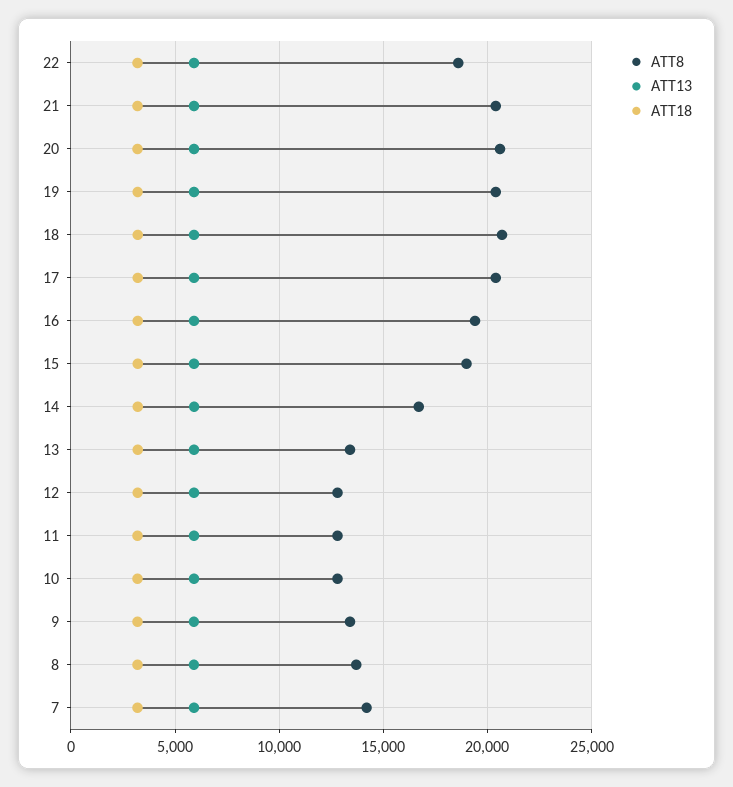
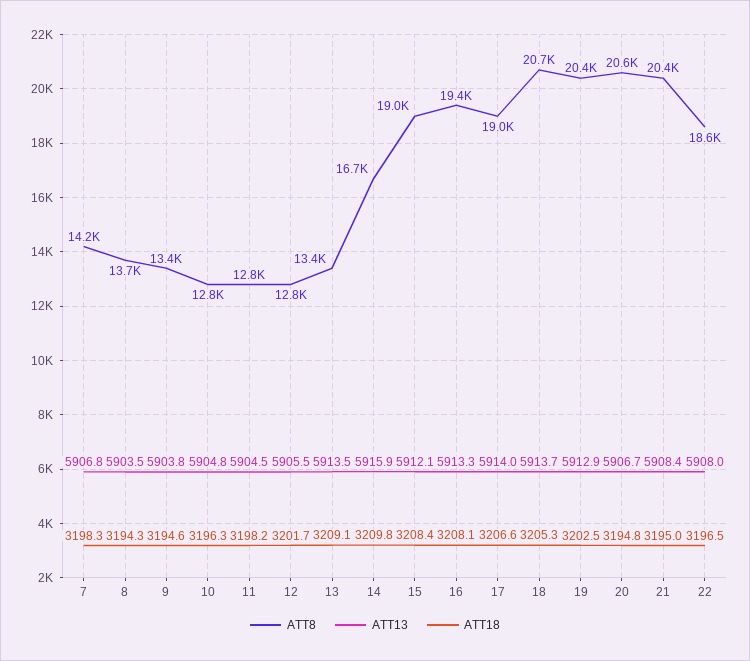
  {
    "ATT8": {
      "22": 18600,
      "21": 20400,
      "20": 20600,
      "19": 20400,
      "18": 20700,
-     "17": 20500,
+     "17": 19000,
      "16": 19400,
      "15": 19000,
      "14": 16700,
      "13": 13400,
      "12": 12800,
      "11": 12800,
      "10": 12800,
      "9": 13400,
      "8": 13700,
      "7": 14200
    },
    "ATT13": {
      "22": 5908,
      "21": 5908.4,
      "20": 5906.7,
      "19": 5912.9,
      "18": 5913.7,
      "17": 5914,
      "16": 5913.3,
      "15": 5912.1,
      "14": 5915.9,
      "13": 5913.5,
      "12": 5905.5,
      "11": 5904.5,
      "10": 5904.8,
      "9": 5903.8,
      "8": 5903.5,
      "7": 5906.8
    },
    "ATT18": {
      "22": 3196.5,
      "21": 3195,
      "20": 3194.8,
      "19": 3202.5,
      "18": 3205.3,
      "17": 3206.6,
      "16": 3208.1,
      "15": 3208.4,
      "14": 3209.8,
      "13": 3209.1,
      "12": 3201.7,
      "11": 3198.2,
      "10": 3196.3,
      "9": 3194.6,
      "8": 3194.3,
      "7": 3198.3
    }
  }

